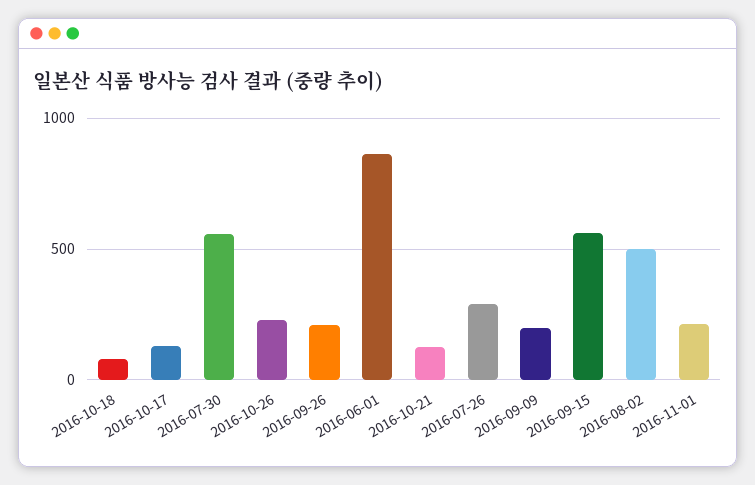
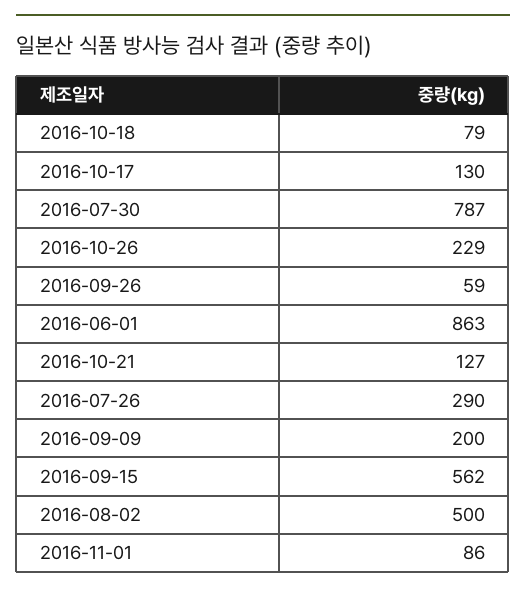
  {
    "2016-10-18": 79,
    "2016-10-17": 130,
-   "2016-07-30": 550,
+   "2016-07-30": 787,
    "2016-10-26": 229,
-   "2016-09-26": 200,
+   "2016-09-26": 59,
    "2016-06-01": 863,
    "2016-10-21": 127,
    "2016-07-26": 290,
    "2016-09-09": 200,
    "2016-09-15": 562,
    "2016-08-02": 500,
-   "2016-11-01": 200
+   "2016-11-01": 86
  }

